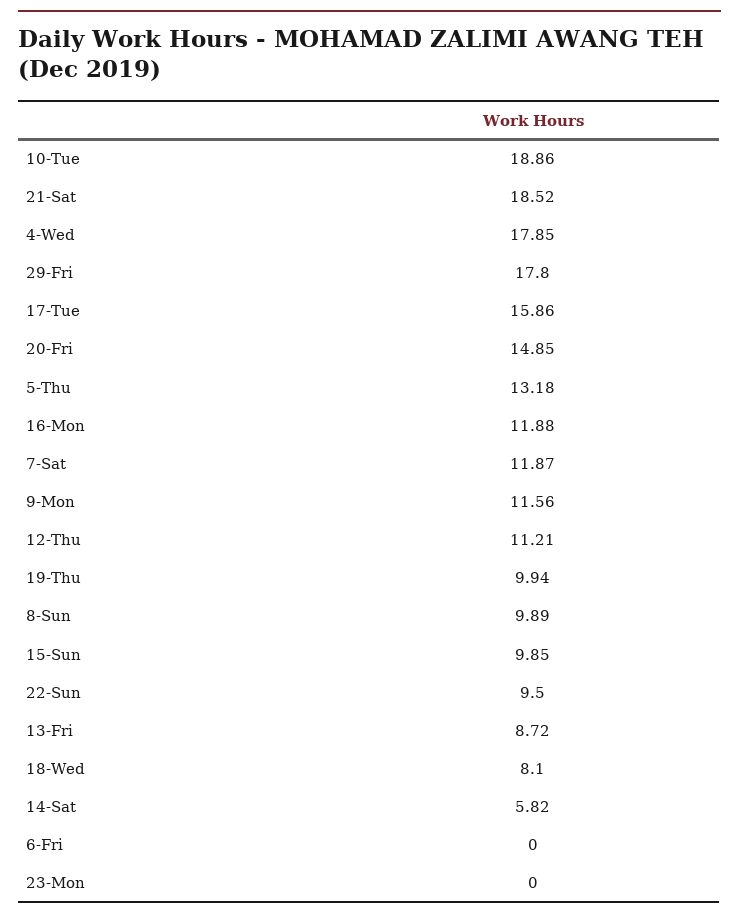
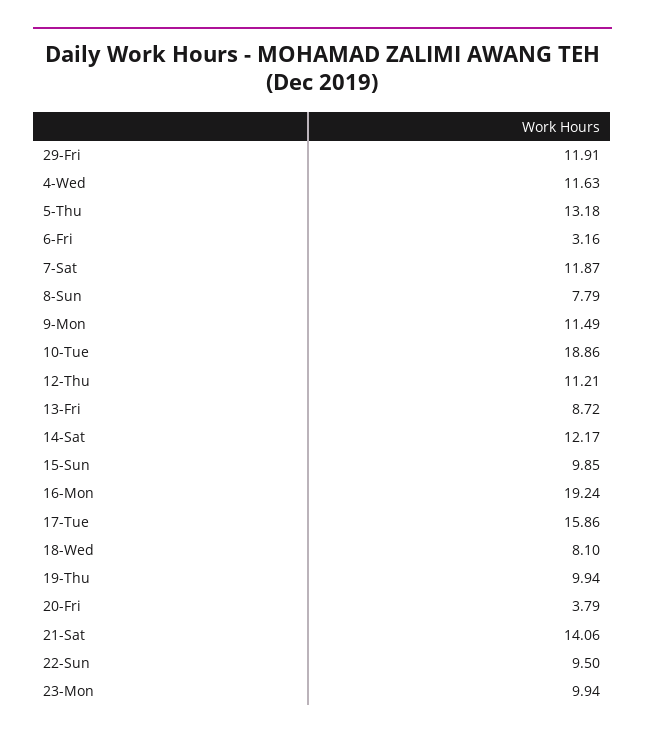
  {
    "10-Tue": 18.86,
-   "21-Sat": 18.52,
+   "21-Sat": 14.06,
-   "4-Wed": 17.85,
+   "4-Wed": 11.63,
-   "29-Fri": 17.8,
+   "29-Fri": 11.91,
    "17-Tue": 15.86,
-   "20-Fri": 14.85,
+   "20-Fri": 3.79,
    "5-Thu": 13.18,
-   "16-Mon": 11.88,
+   "16-Mon": 19.24,
    "7-Sat": 11.87,
-   "9-Mon": 11.56,
+   "9-Mon": 11.49,
    "12-Thu": 11.21,
    "19-Thu": 9.94,
-   "8-Sun": 9.89,
+   "8-Sun": 7.79,
    "15-Sun": 9.85,
    "22-Sun": 9.5,
    "13-Fri": 8.72,
    "18-Wed": 8.1,
-   "14-Sat": 5.82,
+   "14-Sat": 12.17,
-   "6-Fri": 0,
+   "6-Fri": 3.16,
-   "23-Mon": 0
+   "23-Mon": 9.94
  }

